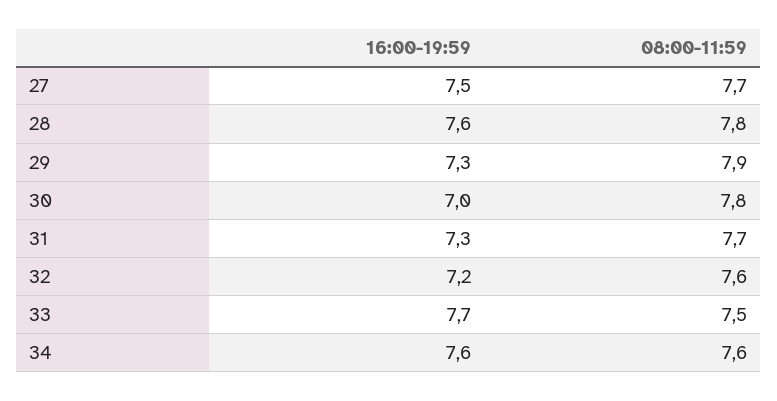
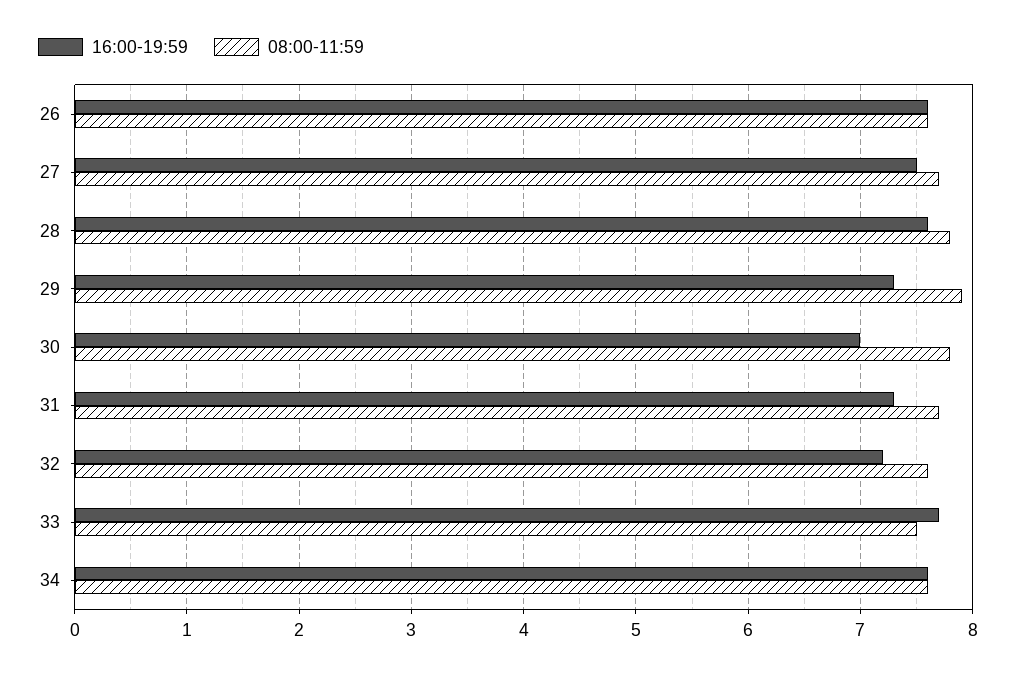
  {
    "16:00-19:59": {
      "27": 7.5,
      "28": 7.6,
      "29": 7.3,
      "30": 7,
      "31": 7.3,
      "32": 7.2,
      "33": 7.7,
-     "34": 7.6
+     "34": 7.6,
+     "26": 7.6
    },
    "08:00-11:59": {
      "27": 7.7,
      "28": 7.8,
      "29": 7.9,
      "30": 7.8,
      "31": 7.7,
      "32": 7.6,
      "33": 7.5,
-     "34": 7.6
+     "34": 7.6,
+     "26": 7.6
    }
  }

